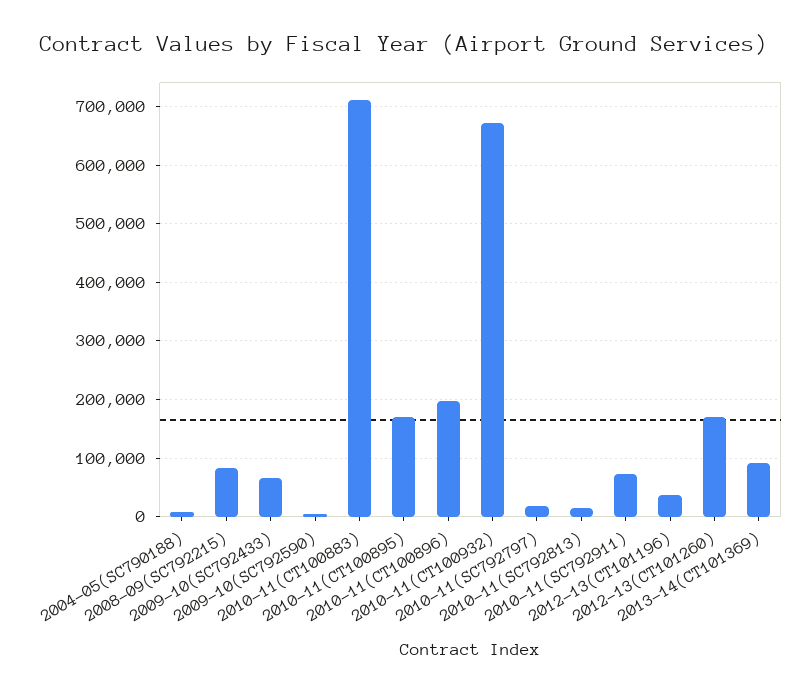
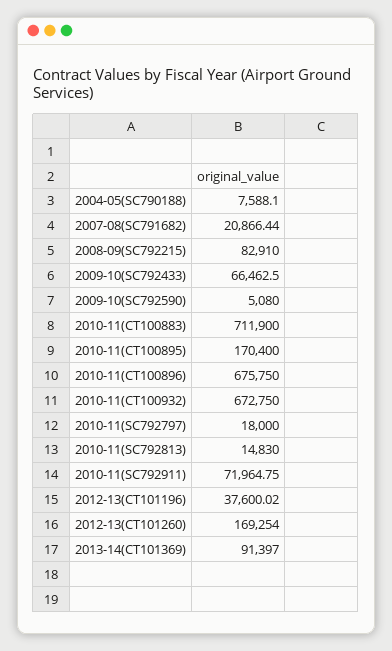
  {
    "2004-05(SC790188)": 7588.1,
    "2008-09(SC792215)": 82910,
    "2009-10(SC792433)": 66462.5,
    "2009-10(SC792590)": 5080,
    "2010-11(CT100883)": 711900,
    "2010-11(CT100895)": 170400,
-   "2010-11(CT100896)": 200000,
+   "2010-11(CT100896)": 675750,
    "2010-11(CT100932)": 672750,
    "2010-11(SC792797)": 18000,
    "2010-11(SC792813)": 14830,
    "2010-11(SC792911)": 71964.75,
    "2012-13(CT101196)": 37600.02,
    "2012-13(CT101260)": 169254,
-   "2013-14(CT101369)": 91397
+   "2013-14(CT101369)": 91397,
+   "2007-08(SC791682)": 20866.44
  }

